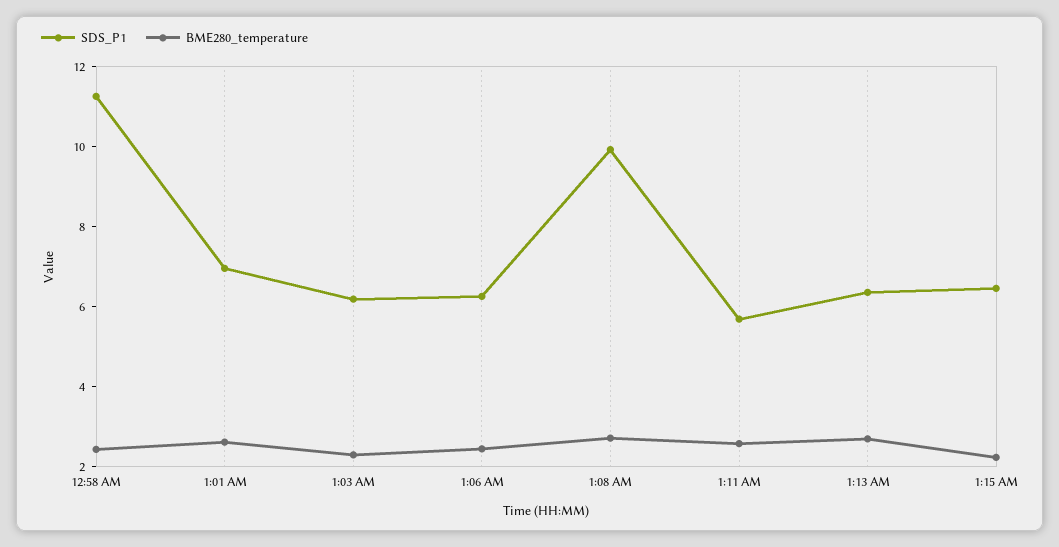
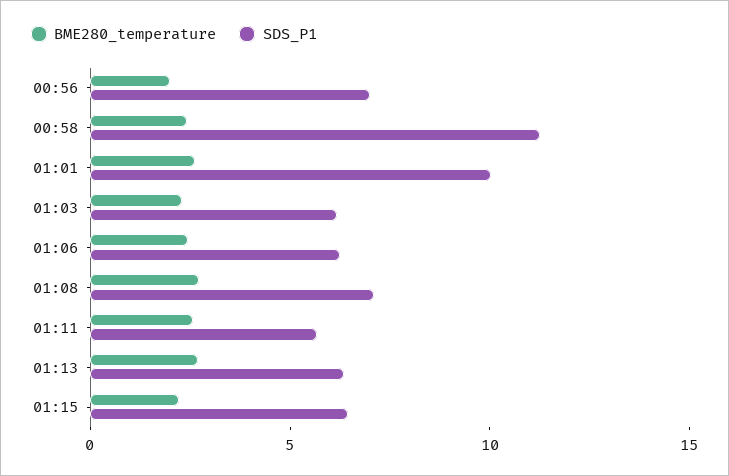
  {
    "SDS_P1": {
      "12:58 AM": 11.5,
-     "1:01 AM": 7,
+     "1:01 AM": 10,
      "1:03 AM": 6,
      "1:06 AM": 6.5,
-     "1:08 AM": 10,
+     "1:08 AM": 7,
      "1:11 AM": 5.5,
      "1:13 AM": 6.5,
-     "1:15 AM": 6.5
+     "1:15 AM": 6.5,
+     "00:56": 7
    },
    "BME280_temperature": {
      "12:58 AM": 2.5,
      "1:01 AM": 2.5,
      "1:03 AM": 2.5,
      "1:06 AM": 2.5,
      "1:08 AM": 2.5,
      "1:11 AM": 2.5,
      "1:13 AM": 2.5,
-     "1:15 AM": 2
+     "1:15 AM": 2,
+     "00:56": 2
    }
  }

